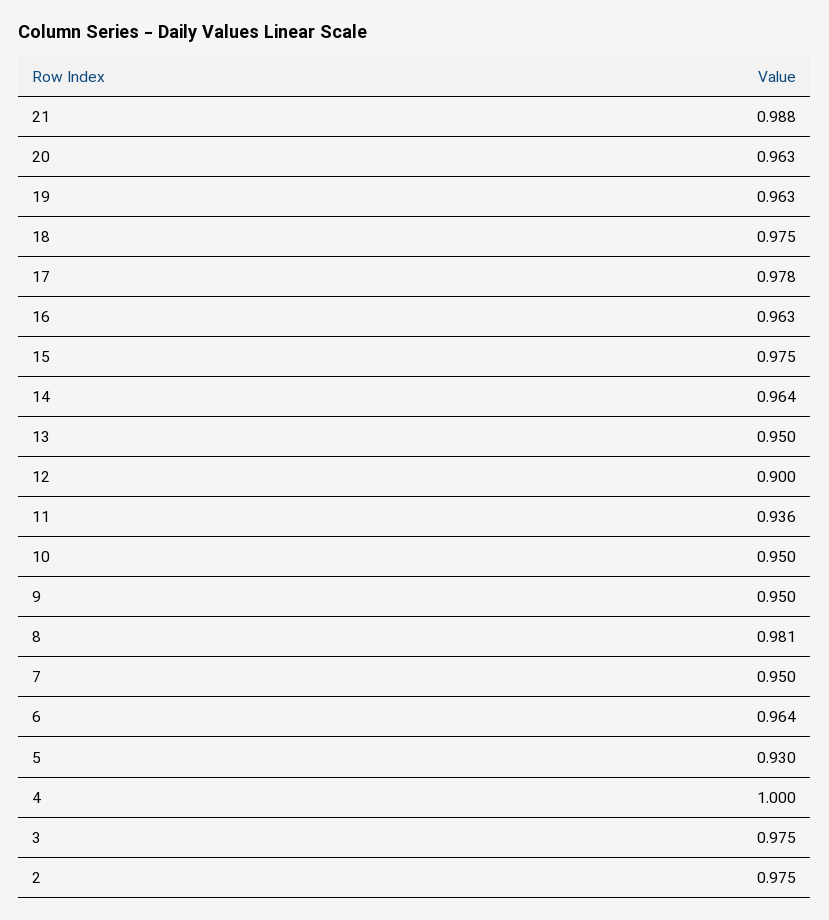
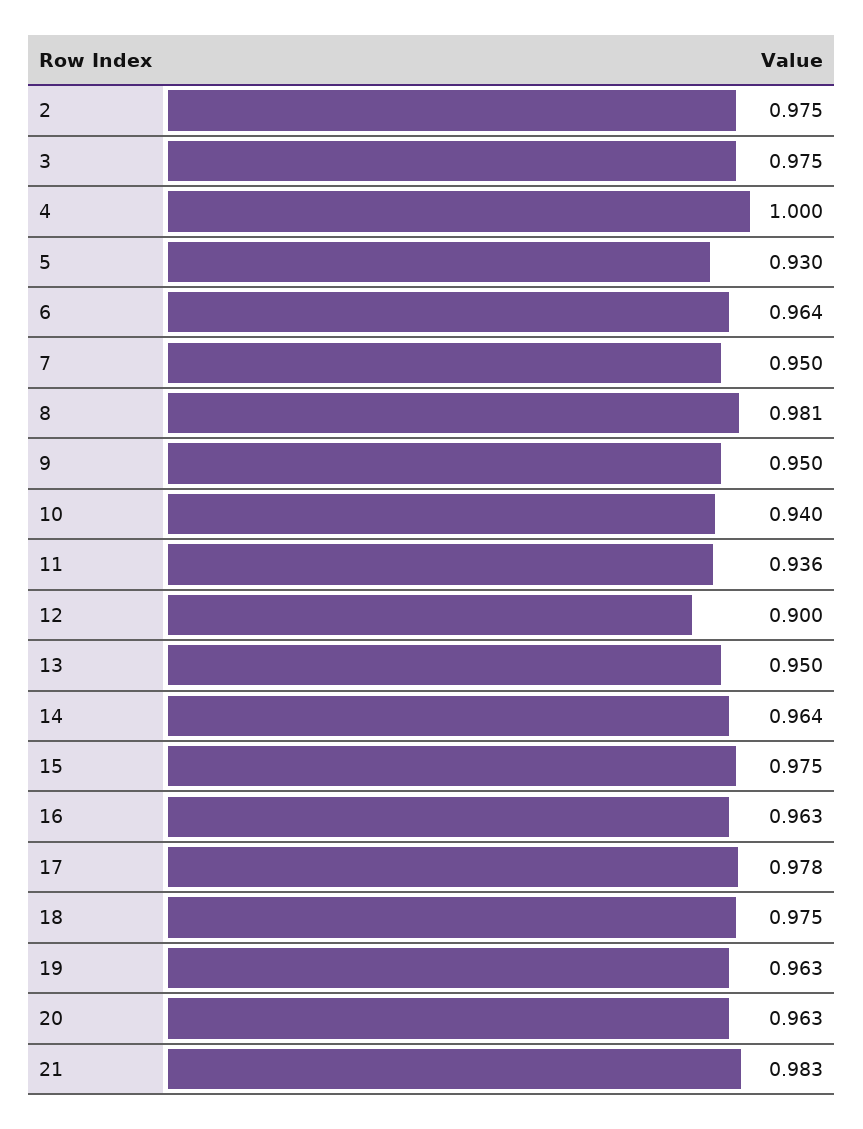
  {
-   "21": 0.988,
+   "21": 0.983,
    "20": 0.963,
    "19": 0.963,
    "18": 0.975,
    "17": 0.978,
    "16": 0.963,
    "15": 0.975,
    "14": 0.964,
    "13": 0.95,
    "12": 0.9,
    "11": 0.936,
-   "10": 0.95,
+   "10": 0.94,
    "9": 0.95,
    "8": 0.981,
    "7": 0.95,
    "6": 0.964,
    "5": 0.93,
    "4": 1,
    "3": 0.975,
    "2": 0.975
  }

